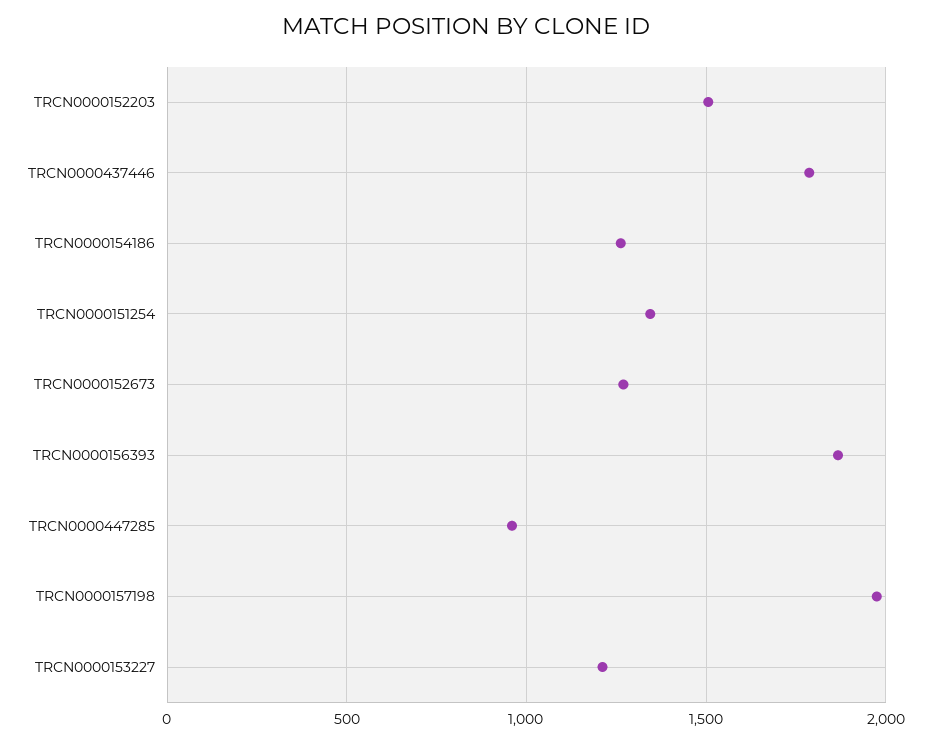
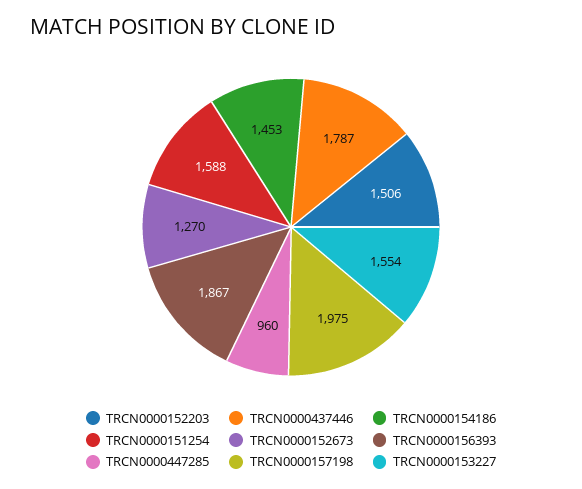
  {
    "TRCN0000152203": 1506,
    "TRCN0000437446": 1787,
-   "TRCN0000154186": 1250,
+   "TRCN0000154186": 1453,
-   "TRCN0000151254": 1350,
+   "TRCN0000151254": 1588,
    "TRCN0000152673": 1270,
    "TRCN0000156393": 1867,
    "TRCN0000447285": 960,
    "TRCN0000157198": 1975,
-   "TRCN0000153227": 1200
+   "TRCN0000153227": 1554
  }

